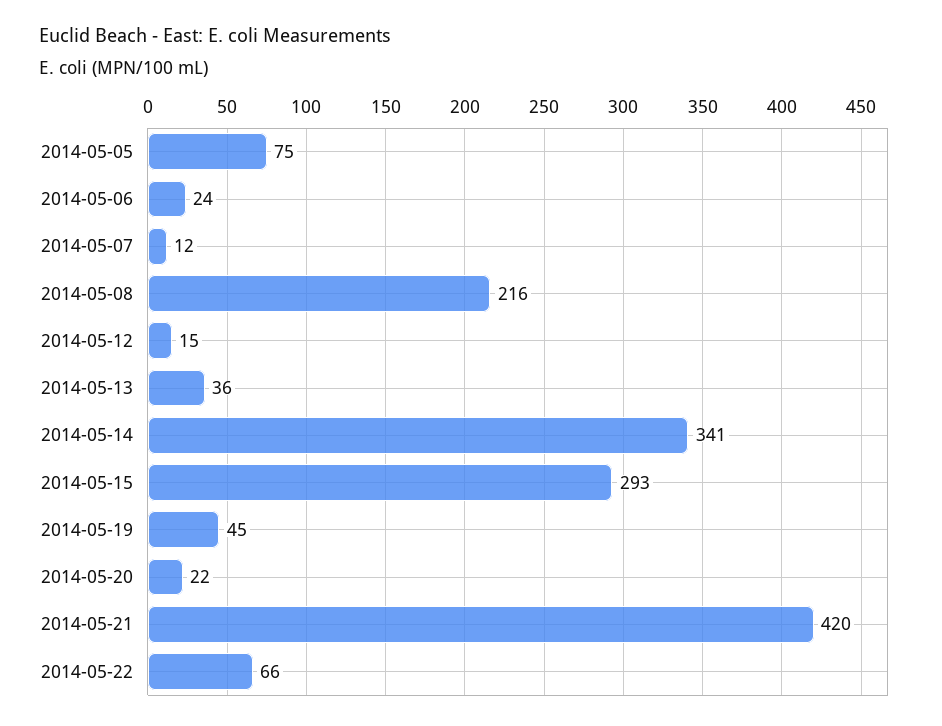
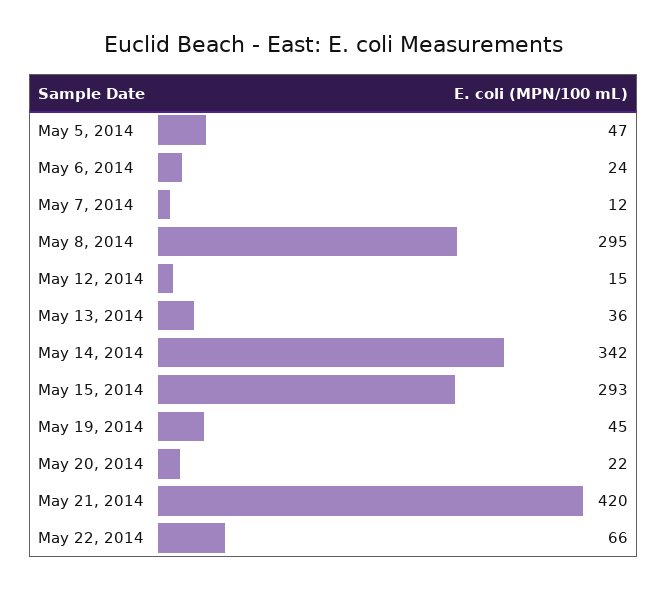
  {
-   "2014-05-05": 75,
+   "2014-05-05": 47,
    "2014-05-06": 24,
    "2014-05-07": 12,
-   "2014-05-08": 216,
+   "2014-05-08": 295,
    "2014-05-12": 15,
    "2014-05-13": 36,
-   "2014-05-14": 341,
+   "2014-05-14": 342,
    "2014-05-15": 293,
    "2014-05-19": 45,
    "2014-05-20": 22,
    "2014-05-21": 420,
    "2014-05-22": 66
  }

